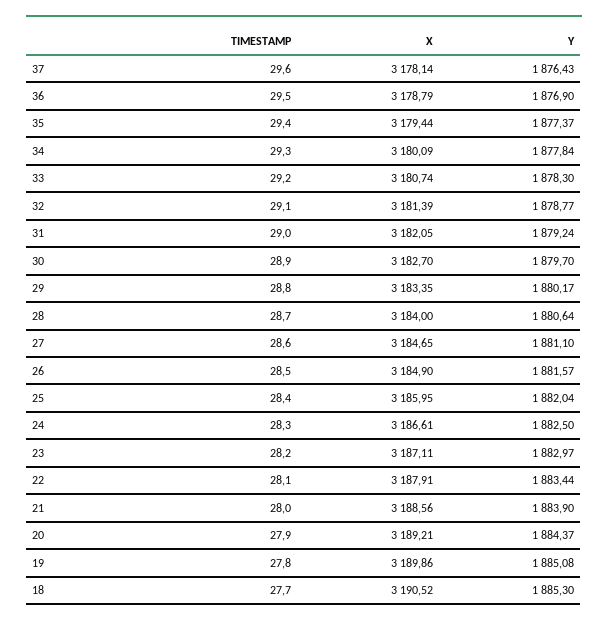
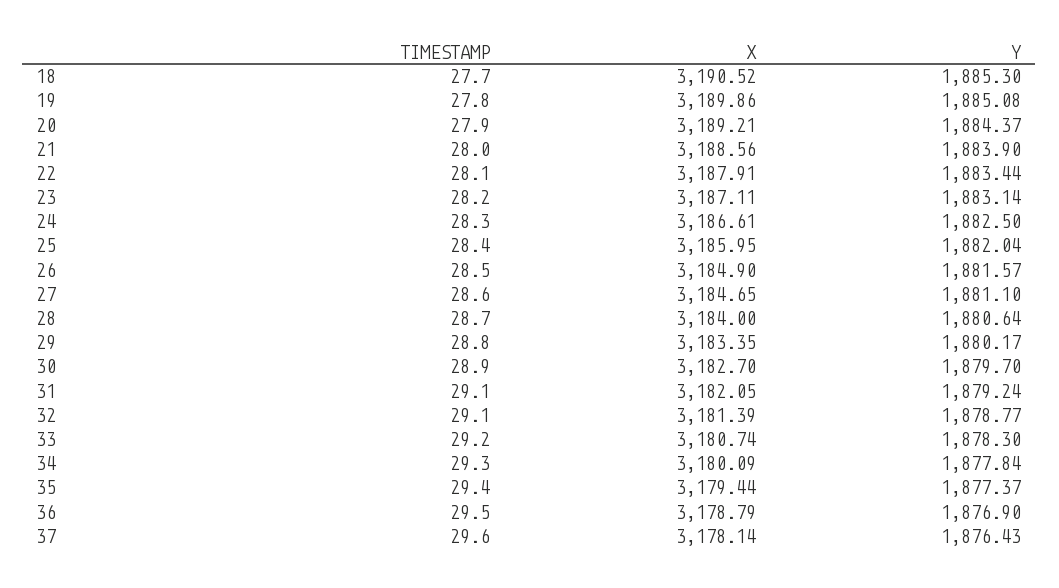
  {
    "TIMESTAMP": {
      "37": 29.6,
      "36": 29.5,
      "35": 29.4,
      "34": 29.3,
      "33": 29.2,
      "32": 29.1,
-     "31": 29,
+     "31": 29.1,
      "30": 28.9,
      "29": 28.8,
      "28": 28.7,
      "27": 28.6,
      "26": 28.5,
      "25": 28.4,
      "24": 28.3,
      "23": 28.2,
      "22": 28.1,
      "21": 28,
      "20": 27.9,
      "19": 27.8,
      "18": 27.7
    },
    "X": {
      "37": 3178.14,
      "36": 3178.79,
      "35": 3179.44,
      "34": 3180.09,
      "33": 3180.74,
      "32": 3181.39,
      "31": 3182.05,
      "30": 3182.7,
      "29": 3183.35,
      "28": 3184,
      "27": 3184.65,
      "26": 3184.9,
      "25": 3185.95,
      "24": 3186.61,
      "23": 3187.11,
      "22": 3187.91,
      "21": 3188.56,
      "20": 3189.21,
      "19": 3189.86,
      "18": 3190.52
    },
    "Y": {
      "37": 1876.43,
      "36": 1876.9,
      "35": 1877.37,
      "34": 1877.84,
      "33": 1878.3,
      "32": 1878.77,
      "31": 1879.24,
      "30": 1879.7,
      "29": 1880.17,
      "28": 1880.64,
      "27": 1881.1,
      "26": 1881.57,
      "25": 1882.04,
      "24": 1882.5,
-     "23": 1882.97,
+     "23": 1883.14,
      "22": 1883.44,
      "21": 1883.9,
      "20": 1884.37,
      "19": 1885.08,
      "18": 1885.3
    }
  }

